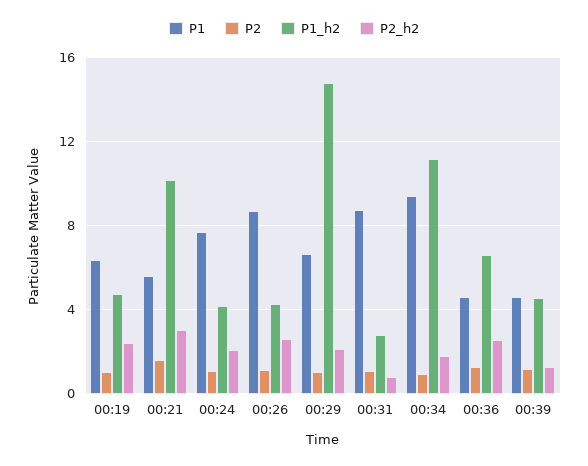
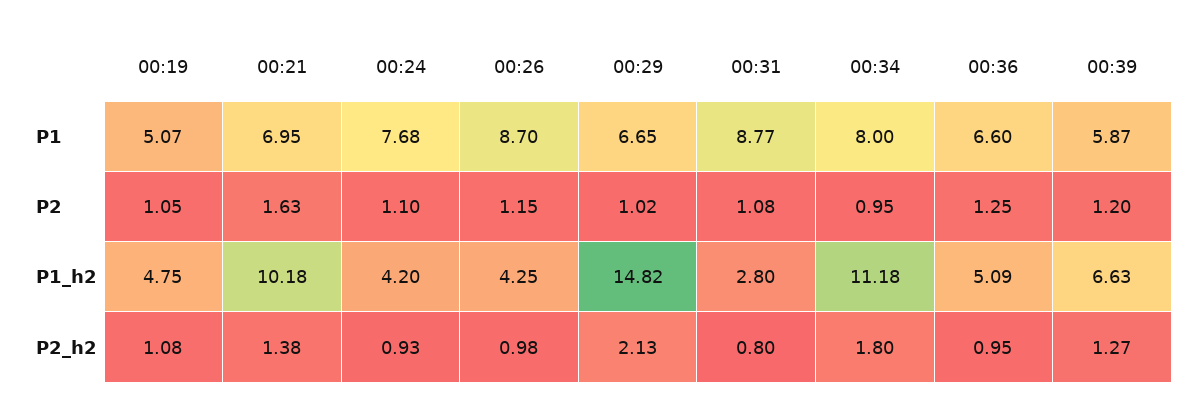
  {
    "P1": {
-     "00:19": 6.5,
+     "00:19": 5.07,
-     "00:21": 5.5,
+     "00:21": 6.95,
      "00:24": 7.68,
      "00:26": 8.7,
      "00:29": 6.65,
      "00:31": 8.77,
-     "00:34": 9.5,
+     "00:34": 8,
-     "00:36": 4.5,
+     "00:36": 6.6,
-     "00:39": 4.5
+     "00:39": 5.87
    },
    "P2": {
      "00:19": 1.05,
      "00:21": 1.63,
      "00:24": 1.1,
      "00:26": 1.15,
      "00:29": 1.02,
      "00:31": 1.08,
      "00:34": 0.95,
      "00:36": 1.25,
      "00:39": 1.2
    },
    "P1_h2": {
      "00:19": 4.75,
      "00:21": 10.18,
      "00:24": 4.2,
      "00:26": 4.25,
      "00:29": 14.82,
      "00:31": 2.8,
      "00:34": 11.18,
-     "00:36": 6.5,
+     "00:36": 5.09,
-     "00:39": 4.5
+     "00:39": 6.63
    },
    "P2_h2": {
-     "00:19": 2.5,
+     "00:19": 1.08,
-     "00:21": 3,
+     "00:21": 1.38,
-     "00:24": 2,
+     "00:24": 0.93,
-     "00:26": 2.5,
+     "00:26": 0.98,
      "00:29": 2.13,
      "00:31": 0.8,
      "00:34": 1.8,
-     "00:36": 2.5,
+     "00:36": 0.95,
      "00:39": 1.27
    }
  }

